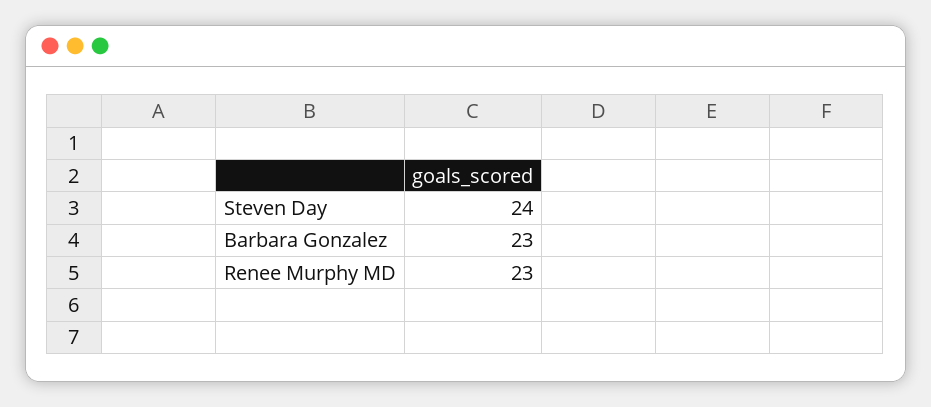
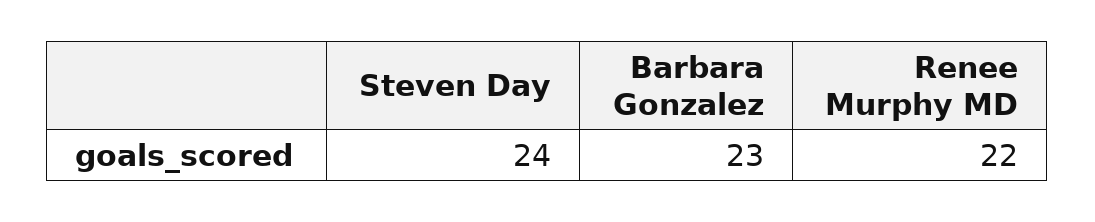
  {
    "Steven Day": 24,
    "Barbara Gonzalez": 23,
-   "Renee Murphy MD": 23
+   "Renee Murphy MD": 22
  }

